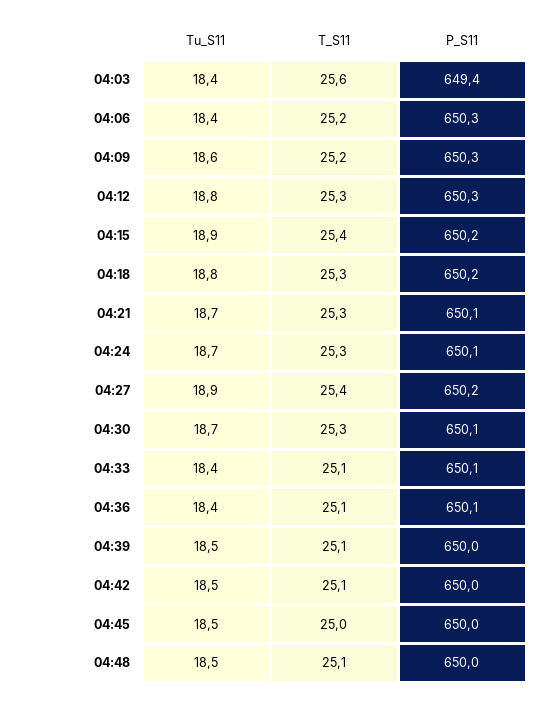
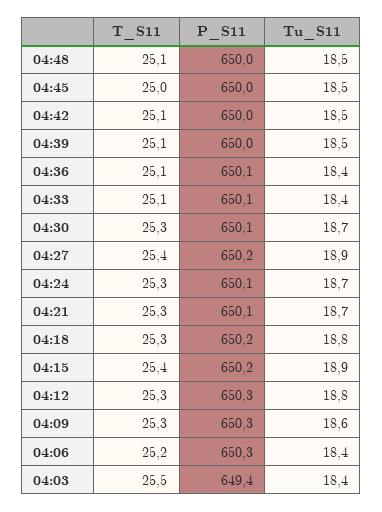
  {
    "Tu_S11": {
      "04:03": 18.4,
      "04:06": 18.4,
      "04:09": 18.6,
      "04:12": 18.8,
      "04:15": 18.9,
      "04:18": 18.8,
      "04:21": 18.7,
      "04:24": 18.7,
      "04:27": 18.9,
      "04:30": 18.7,
      "04:33": 18.4,
      "04:36": 18.4,
      "04:39": 18.5,
      "04:42": 18.5,
      "04:45": 18.5,
      "04:48": 18.5
    },
    "T_S11": {
-     "04:03": 25.6,
+     "04:03": 25.5,
      "04:06": 25.2,
-     "04:09": 25.2,
+     "04:09": 25.3,
      "04:12": 25.3,
      "04:15": 25.4,
      "04:18": 25.3,
      "04:21": 25.3,
      "04:24": 25.3,
      "04:27": 25.4,
      "04:30": 25.3,
      "04:33": 25.1,
      "04:36": 25.1,
      "04:39": 25.1,
      "04:42": 25.1,
      "04:45": 25,
      "04:48": 25.1
    },
    "P_S11": {
      "04:03": 649.4,
      "04:06": 650.3,
      "04:09": 650.3,
      "04:12": 650.3,
      "04:15": 650.2,
      "04:18": 650.2,
      "04:21": 650.1,
      "04:24": 650.1,
      "04:27": 650.2,
      "04:30": 650.1,
      "04:33": 650.1,
      "04:36": 650.1,
      "04:39": 650,
      "04:42": 650,
      "04:45": 650,
      "04:48": 650
    }
  }

